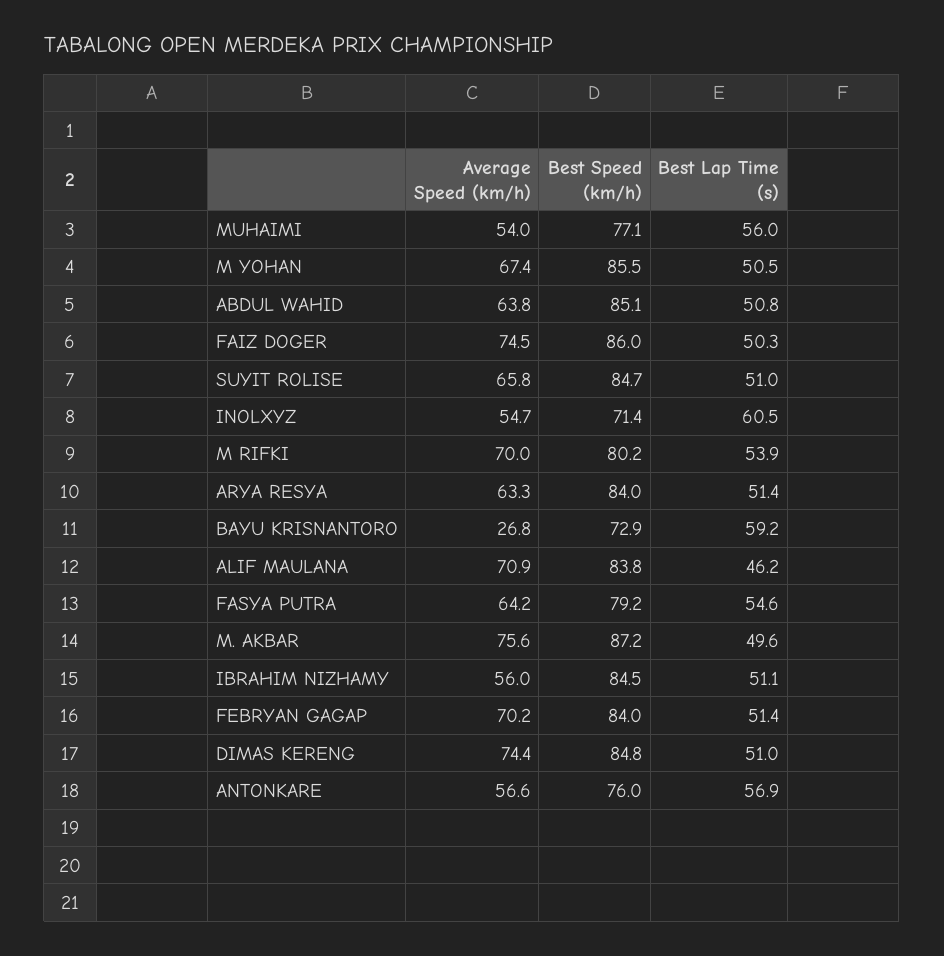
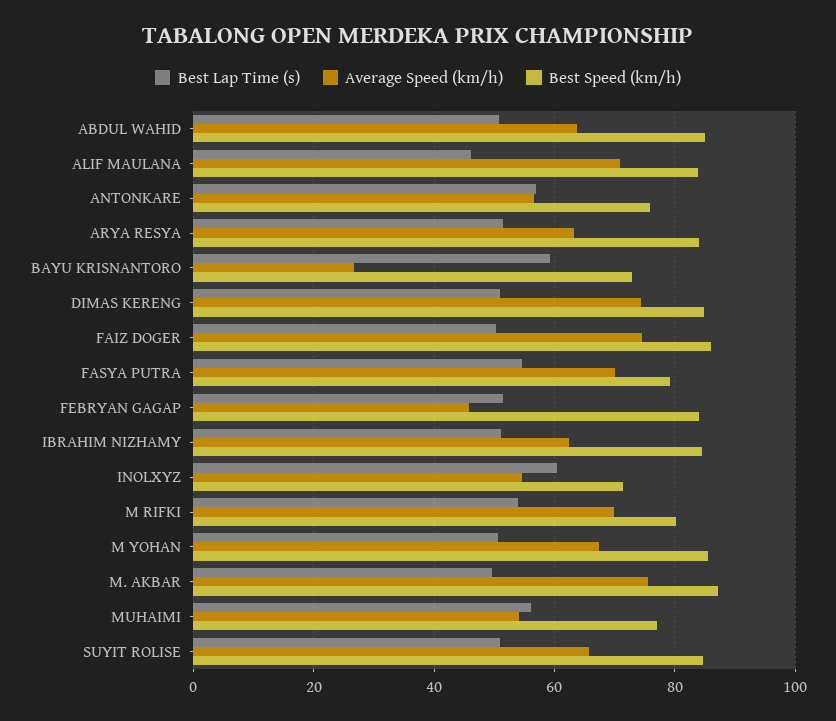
  {
    "Average Speed (km/h)": {
      "MUHAIMI": 54,
      "M YOHAN": 67.4,
      "ABDUL WAHID": 63.8,
      "FAIZ DOGER": 74.5,
      "SUYIT ROLISE": 65.8,
      "INOLXYZ": 54.7,
      "M RIFKI": 70,
      "ARYA RESYA": 63.3,
      "BAYU KRISNANTORO": 26.8,
      "ALIF MAULANA": 70.9,
-     "FASYA PUTRA": 64.2,
+     "FASYA PUTRA": 70,
      "M. AKBAR": 75.6,
-     "IBRAHIM NIZHAMY": 56,
+     "IBRAHIM NIZHAMY": 62,
-     "FEBRYAN GAGAP": 70.2,
+     "FEBRYAN GAGAP": 46,
      "DIMAS KERENG": 74.4,
      "ANTONKARE": 56.6
    },
    "Best Speed (km/h)": {
      "MUHAIMI": 77.1,
      "M YOHAN": 85.5,
      "ABDUL WAHID": 85.1,
      "FAIZ DOGER": 86,
      "SUYIT ROLISE": 84.7,
      "INOLXYZ": 71.4,
      "M RIFKI": 80.2,
      "ARYA RESYA": 84,
      "BAYU KRISNANTORO": 72.9,
      "ALIF MAULANA": 83.8,
      "FASYA PUTRA": 79.2,
      "M. AKBAR": 87.2,
      "IBRAHIM NIZHAMY": 84.5,
      "FEBRYAN GAGAP": 84,
      "DIMAS KERENG": 84.8,
      "ANTONKARE": 76
    },
    "Best Lap Time (s)": {
      "MUHAIMI": 56,
      "M YOHAN": 50.5,
      "ABDUL WAHID": 50.8,
      "FAIZ DOGER": 50.3,
      "SUYIT ROLISE": 51,
      "INOLXYZ": 60.5,
      "M RIFKI": 53.9,
      "ARYA RESYA": 51.4,
      "BAYU KRISNANTORO": 59.2,
      "ALIF MAULANA": 46.2,
      "FASYA PUTRA": 54.6,
      "M. AKBAR": 49.6,
      "IBRAHIM NIZHAMY": 51.1,
      "FEBRYAN GAGAP": 51.4,
      "DIMAS KERENG": 51,
      "ANTONKARE": 56.9
    }
  }

